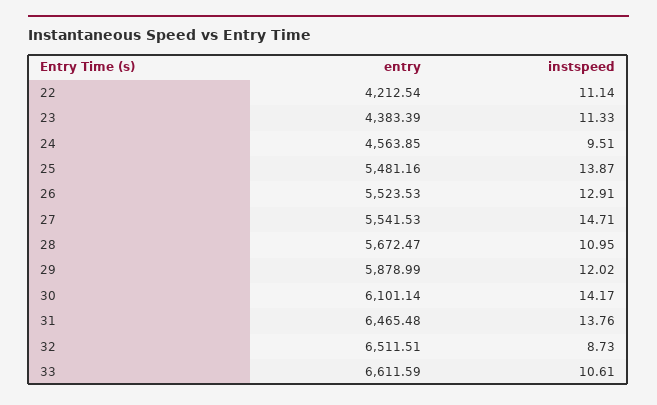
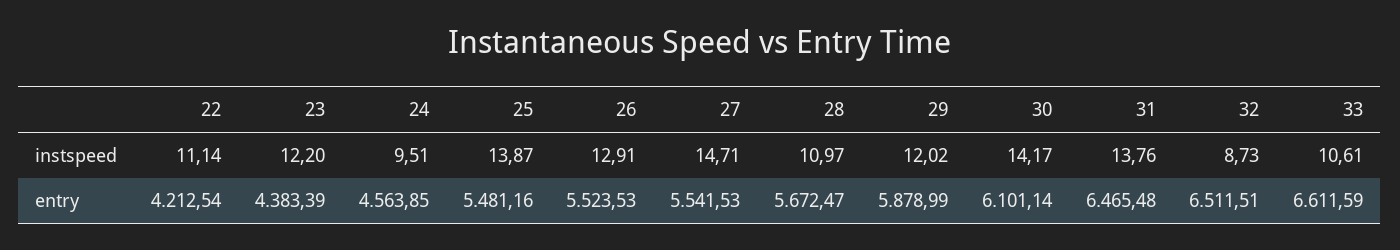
  {
    "entry": {
      "22": 4212.54,
      "23": 4383.39,
      "24": 4563.85,
      "25": 5481.16,
      "26": 5523.53,
      "27": 5541.53,
      "28": 5672.47,
      "29": 5878.99,
      "30": 6101.14,
      "31": 6465.48,
      "32": 6511.51,
      "33": 6611.59
    },
    "instspeed": {
      "22": 11.14,
-     "23": 11.33,
+     "23": 12.2,
      "24": 9.51,
      "25": 13.87,
      "26": 12.91,
      "27": 14.71,
-     "28": 10.95,
+     "28": 10.97,
      "29": 12.02,
      "30": 14.17,
      "31": 13.76,
      "32": 8.73,
      "33": 10.61
    }
  }

